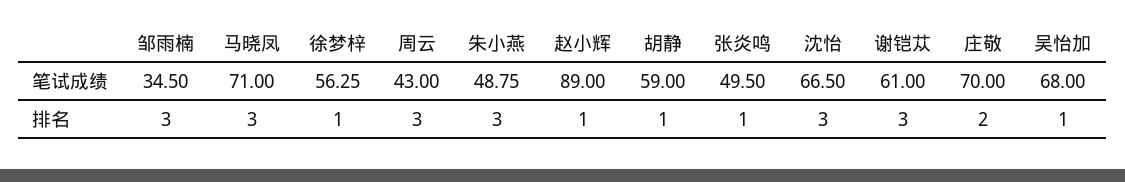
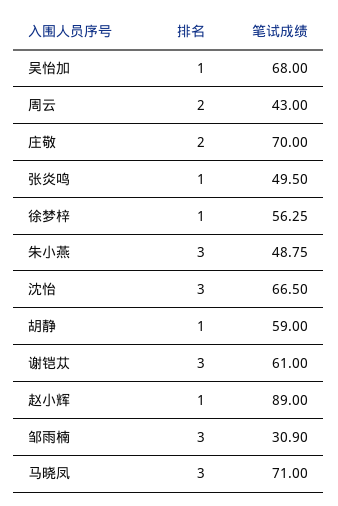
  {
    "邹雨楠": {
-     "笔试成绩": 34.5,
+     "笔试成绩": 30.9,
      "排名": 3
    },
    "马晓凤": {
      "笔试成绩": 71,
      "排名": 3
    },
    "徐梦梓": {
      "笔试成绩": 56.25,
      "排名": 1
    },
    "周云": {
      "笔试成绩": 43,
-     "排名": 3
+     "排名": 2
    },
    "朱小燕": {
      "笔试成绩": 48.75,
      "排名": 3
    },
    "赵小辉": {
      "笔试成绩": 89,
      "排名": 1
    },
    "胡静": {
      "笔试成绩": 59,
      "排名": 1
    },
    "张炎鸣": {
      "笔试成绩": 49.5,
      "排名": 1
    },
    "沈怡": {
      "笔试成绩": 66.5,
      "排名": 3
    },
    "谢铠苁": {
      "笔试成绩": 61,
      "排名": 3
    },
    "庄敬": {
      "笔试成绩": 70,
      "排名": 2
    },
    "吴怡加": {
      "笔试成绩": 68,
      "排名": 1
    }
  }

